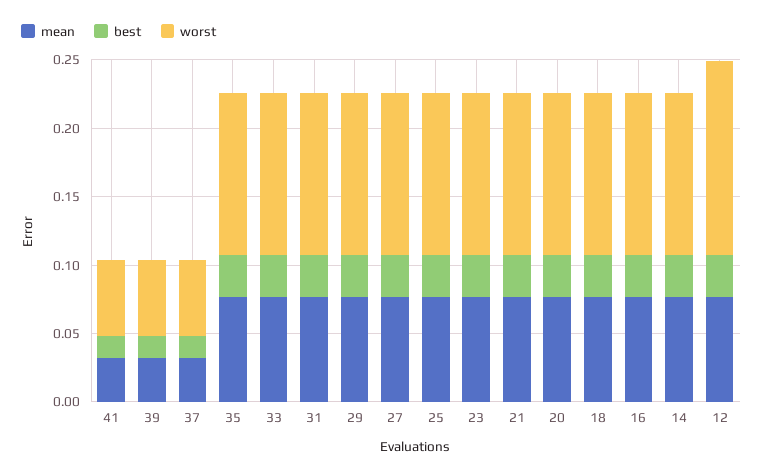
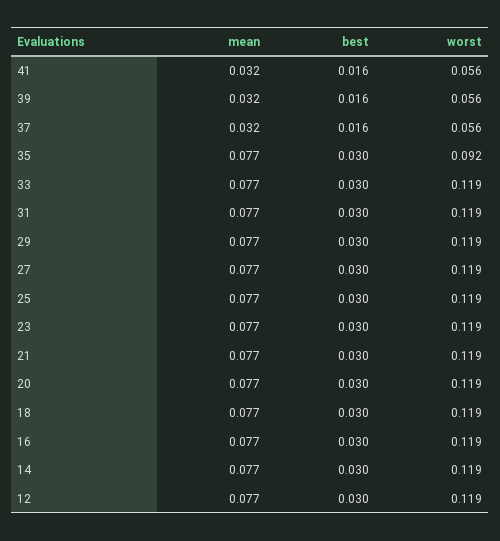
  {
    "mean": {
      "41": 0.032,
      "39": 0.032,
      "37": 0.032,
      "35": 0.077,
      "33": 0.077,
      "31": 0.077,
      "29": 0.077,
      "27": 0.077,
      "25": 0.077,
      "23": 0.077,
      "21": 0.077,
      "20": 0.077,
      "18": 0.077,
      "16": 0.077,
      "14": 0.077,
      "12": 0.077
    },
    "best": {
      "41": 0.016,
      "39": 0.016,
      "37": 0.016,
      "35": 0.03,
      "33": 0.03,
      "31": 0.03,
      "29": 0.03,
      "27": 0.03,
      "25": 0.03,
      "23": 0.03,
      "21": 0.03,
      "20": 0.03,
      "18": 0.03,
      "16": 0.03,
      "14": 0.03,
      "12": 0.03
    },
    "worst": {
      "41": 0.056,
      "39": 0.056,
      "37": 0.056,
-     "35": 0.12,
+     "35": 0.092,
      "33": 0.119,
      "31": 0.119,
      "29": 0.119,
      "27": 0.119,
      "25": 0.119,
      "23": 0.119,
      "21": 0.119,
      "20": 0.119,
      "18": 0.119,
      "16": 0.119,
      "14": 0.119,
-     "12": 0.14
+     "12": 0.119
    }
  }

